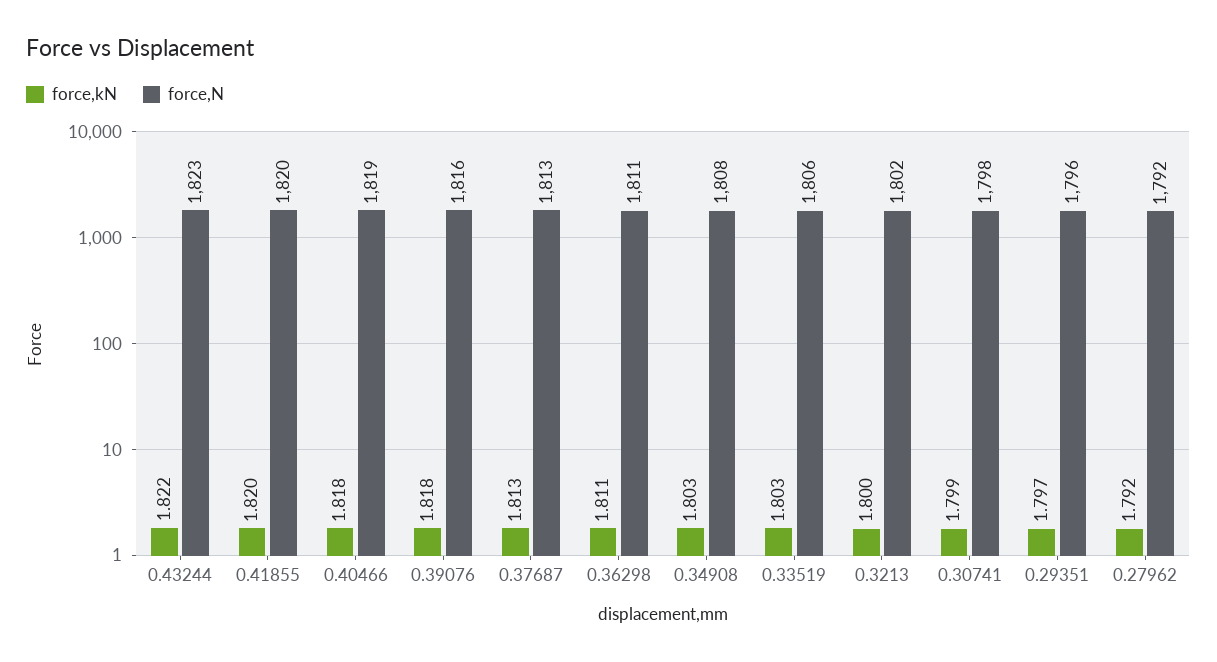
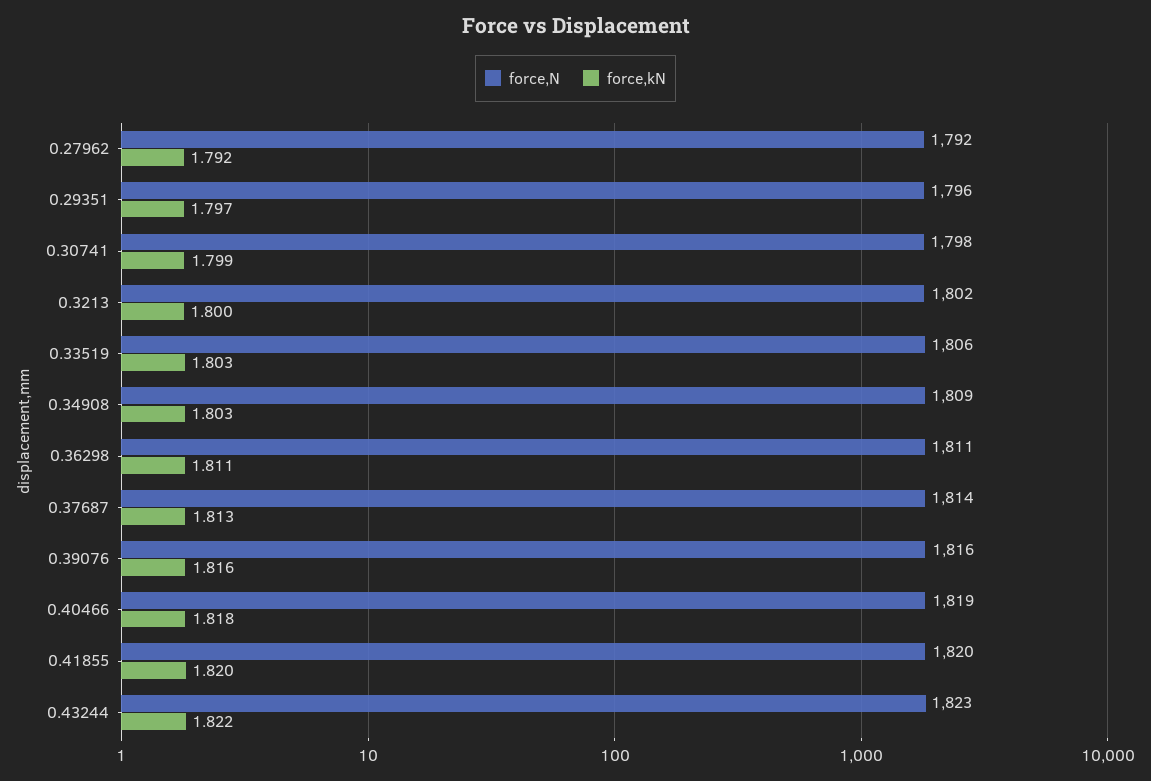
  {
    "force,kN": {
      "0.43244": 1.822,
      "0.41855": 1.82,
      "0.40466": 1.818,
-     "0.39076": 1.818,
+     "0.39076": 1.816,
      "0.37687": 1.813,
      "0.36298": 1.811,
      "0.34908": 1.803,
      "0.33519": 1.803,
      "0.3213": 1.8,
      "0.30741": 1.799,
      "0.29351": 1.797,
      "0.27962": 1.792
    },
    "force,N": {
      "0.43244": 1823,
      "0.41855": 1820,
      "0.40466": 1819,
      "0.39076": 1816,
-     "0.37687": 1813,
+     "0.37687": 1814,
      "0.36298": 1811,
-     "0.34908": 1808,
+     "0.34908": 1809,
      "0.33519": 1806,
      "0.3213": 1802,
      "0.30741": 1798,
      "0.29351": 1796,
      "0.27962": 1792
    }
  }

